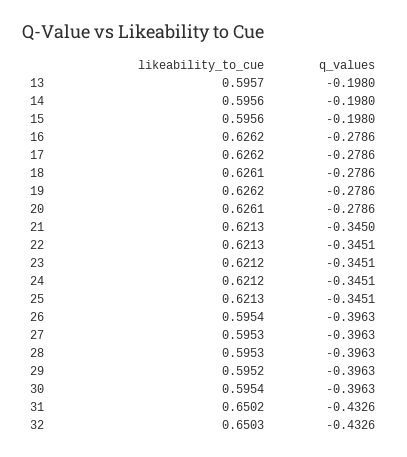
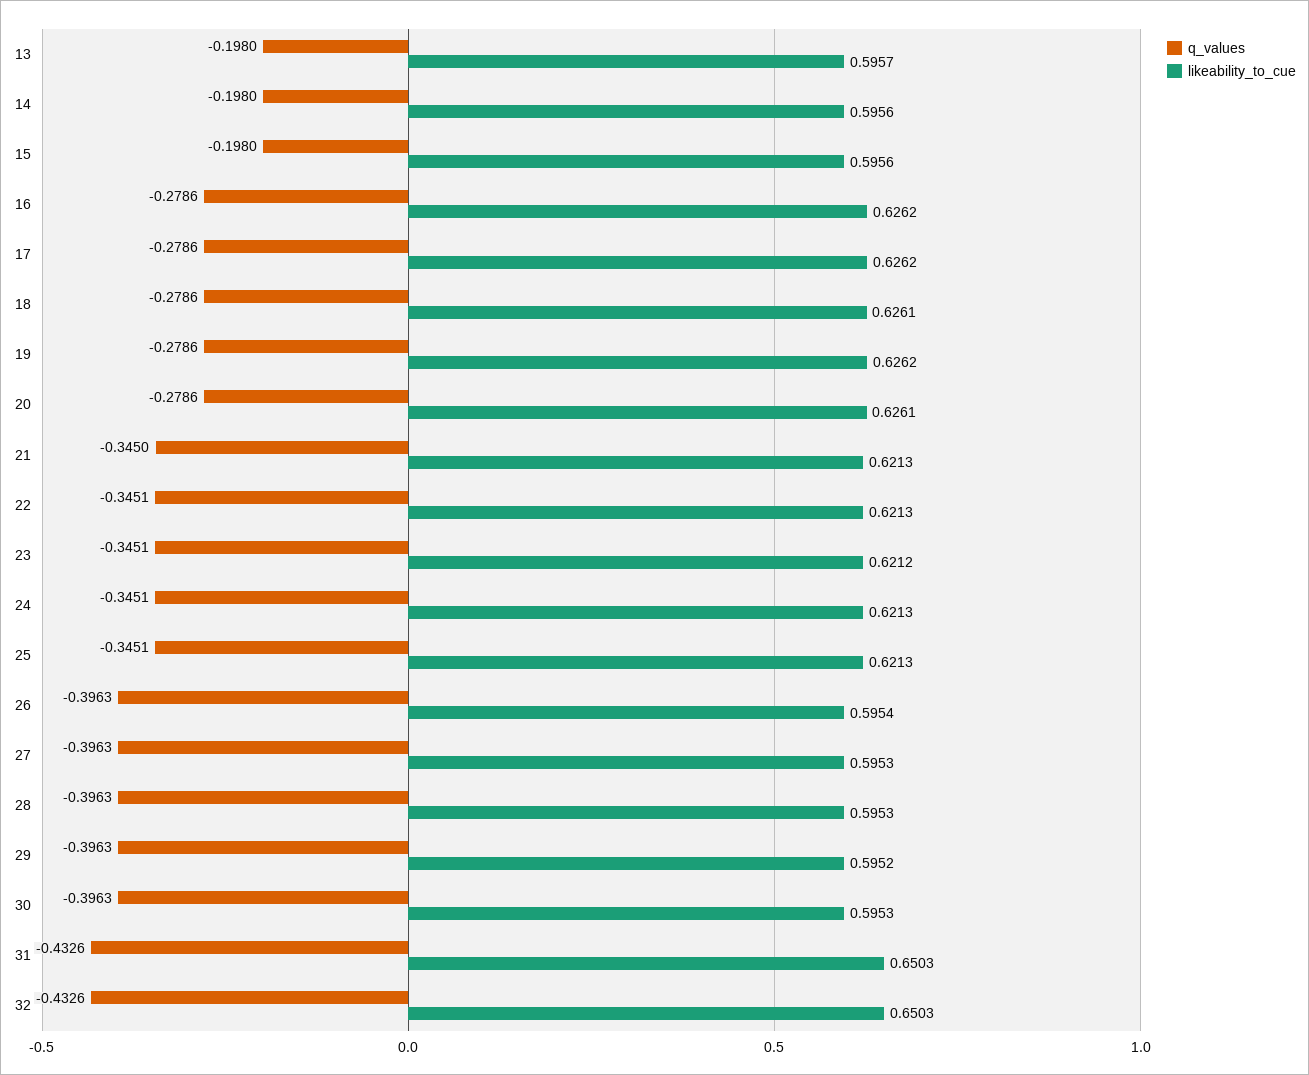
  {
    "likeability_to_cue": {
      "13": 0.5957,
      "14": 0.5956,
      "15": 0.5956,
      "16": 0.6262,
      "17": 0.6262,
      "18": 0.6261,
      "19": 0.6262,
      "20": 0.6261,
      "21": 0.6213,
      "22": 0.6213,
      "23": 0.6212,
-     "24": 0.6212,
+     "24": 0.6213,
      "25": 0.6213,
      "26": 0.5954,
      "27": 0.5953,
      "28": 0.5953,
      "29": 0.5952,
-     "30": 0.5954,
+     "30": 0.5953,
-     "31": 0.6502,
+     "31": 0.6503,
      "32": 0.6503
    },
    "q_values": {
      "13": -0.198,
      "14": -0.198,
      "15": -0.198,
      "16": -0.2786,
      "17": -0.2786,
      "18": -0.2786,
      "19": -0.2786,
      "20": -0.2786,
      "21": -0.345,
      "22": -0.3451,
      "23": -0.3451,
      "24": -0.3451,
      "25": -0.3451,
      "26": -0.3963,
      "27": -0.3963,
      "28": -0.3963,
      "29": -0.3963,
      "30": -0.3963,
      "31": -0.4326,
      "32": -0.4326
    }
  }

